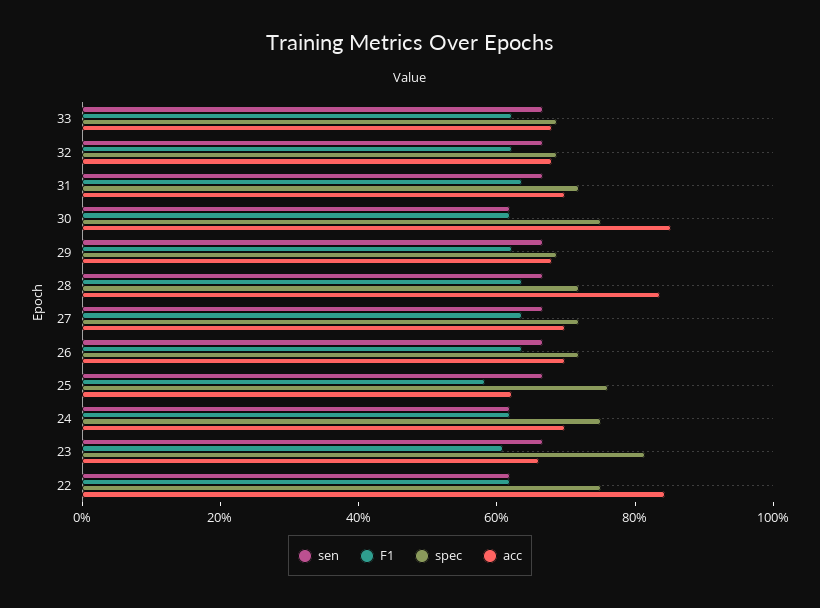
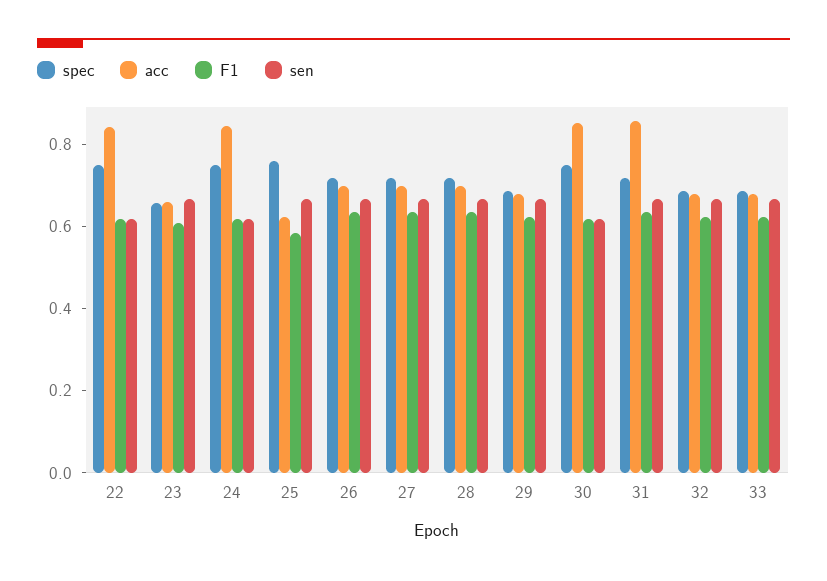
  {
    "sen": {
      "33": 0.65,
      "32": 0.65,
      "31": 0.65,
      "30": 0.6,
      "29": 0.65,
      "28": 0.65,
      "27": 0.65,
      "26": 0.65,
      "25": 0.65,
      "24": 0.6,
      "23": 0.65,
      "22": 0.6
    },
    "F1": {
      "33": 0.6,
      "32": 0.6,
      "31": 0.65,
      "30": 0.6,
      "29": 0.6,
      "28": 0.65,
      "27": 0.65,
      "26": 0.65,
      "25": 0.6,
      "24": 0.6,
      "23": 0.6,
      "22": 0.6
    },
    "spec": {
      "33": 0.7,
      "32": 0.7,
      "31": 0.7,
      "30": 0.75,
      "29": 0.7,
      "28": 0.7,
      "27": 0.7,
      "26": 0.7,
      "25": 0.75,
      "24": 0.75,
-     "23": 0.8,
+     "23": 0.65,
      "22": 0.75
    },
    "acc": {
      "33": 0.7,
      "32": 0.7,
-     "31": 0.7,
+     "31": 0.85,
      "30": 0.85,
      "29": 0.7,
-     "28": 0.85,
+     "28": 0.7,
      "27": 0.7,
      "26": 0.7,
      "25": 0.6,
-     "24": 0.7,
+     "24": 0.85,
      "23": 0.65,
      "22": 0.85
    }
  }

